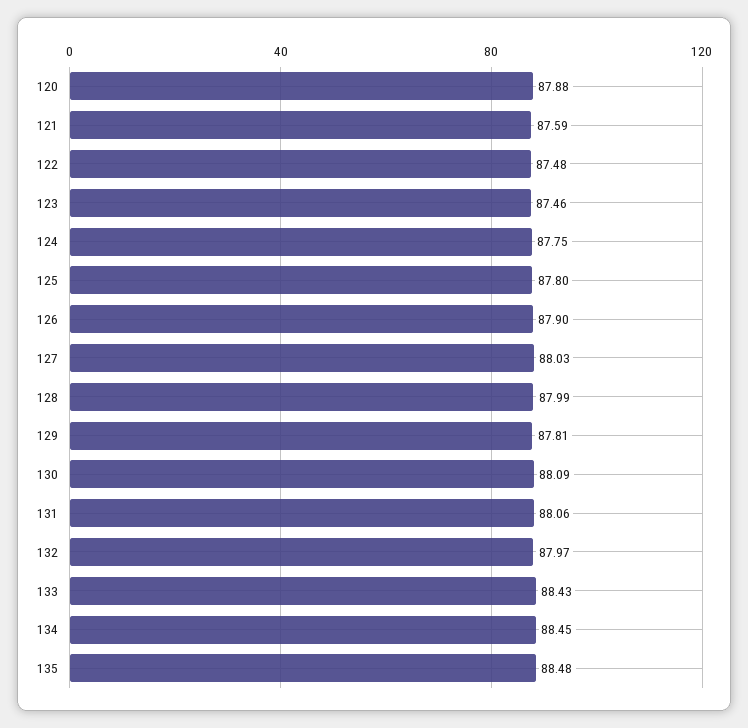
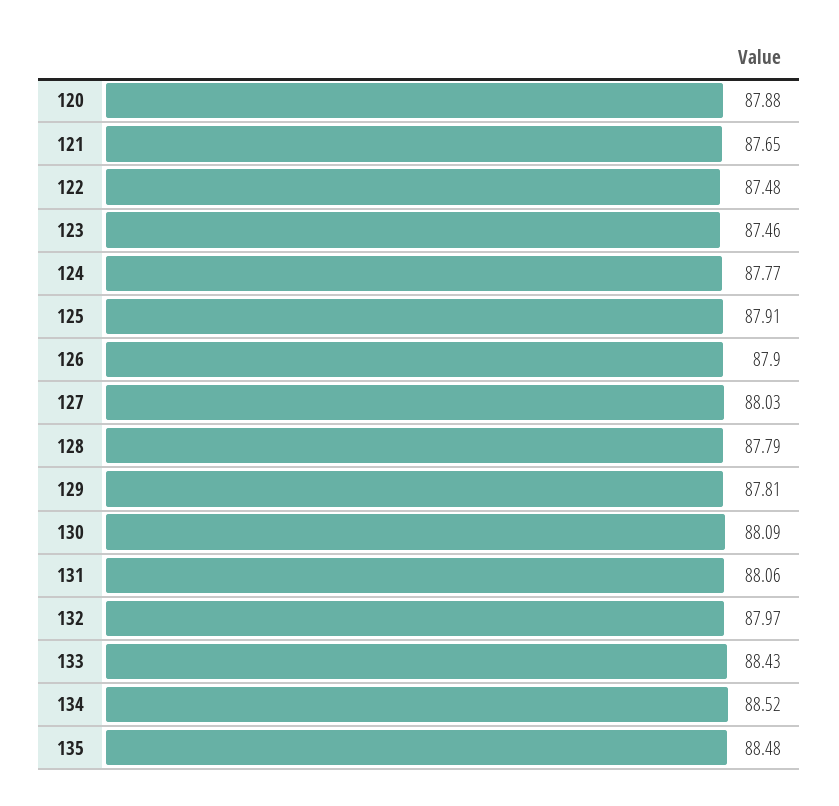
  {
    "120": 87.88,
-   "121": 87.59,
+   "121": 87.65,
    "122": 87.48,
    "123": 87.46,
-   "124": 87.75,
+   "124": 87.77,
-   "125": 87.8,
+   "125": 87.91,
    "126": 87.9,
    "127": 88.03,
-   "128": 87.99,
+   "128": 87.79,
    "129": 87.81,
    "130": 88.09,
    "131": 88.06,
    "132": 87.97,
    "133": 88.43,
-   "134": 88.45,
+   "134": 88.52,
    "135": 88.48
  }

